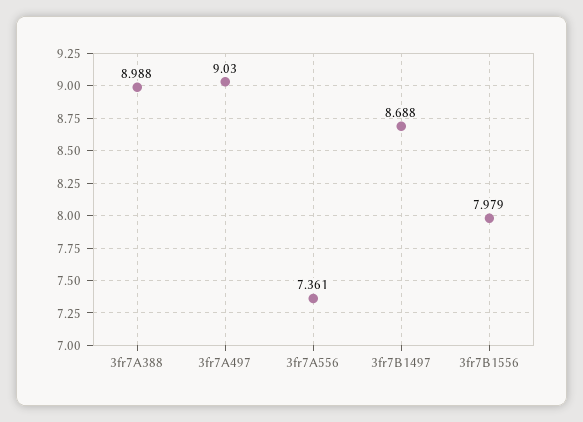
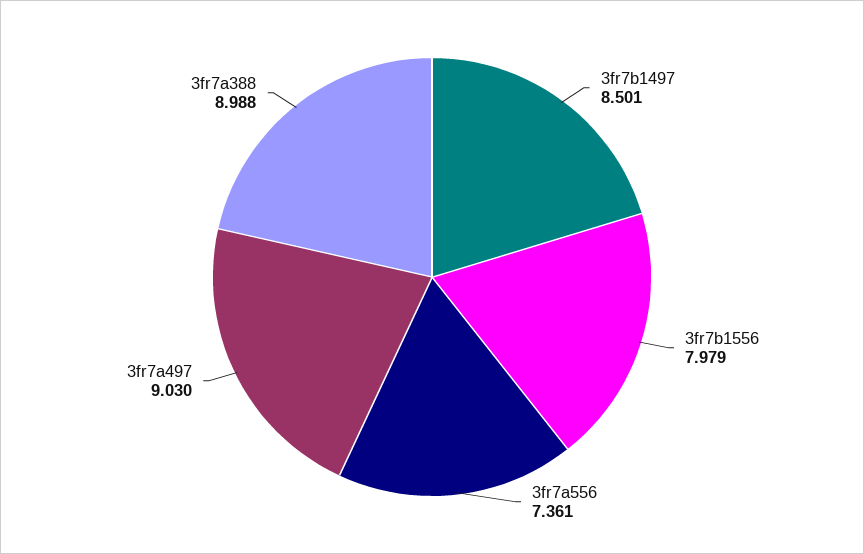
  {
    "3fr7A388": 8.988,
    "3fr7A497": 9.03,
    "3fr7A556": 7.361,
-   "3fr7B1497": 8.688,
+   "3fr7B1497": 8.501,
    "3fr7B1556": 7.979
  }

